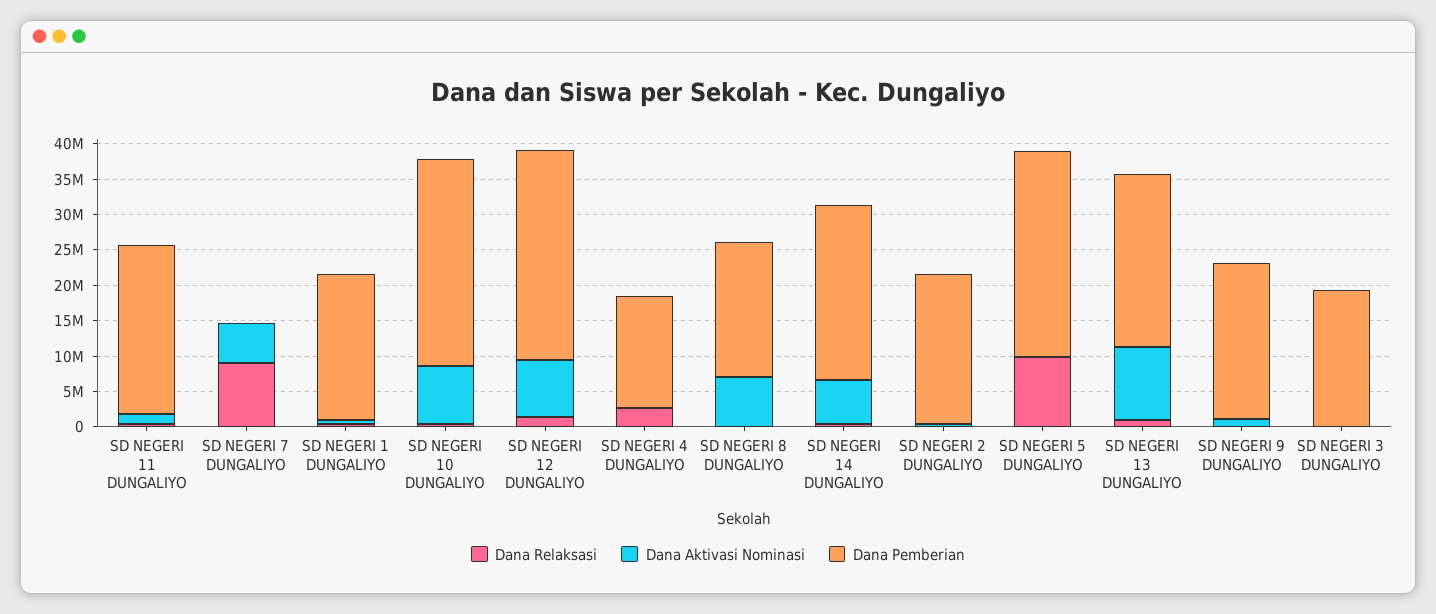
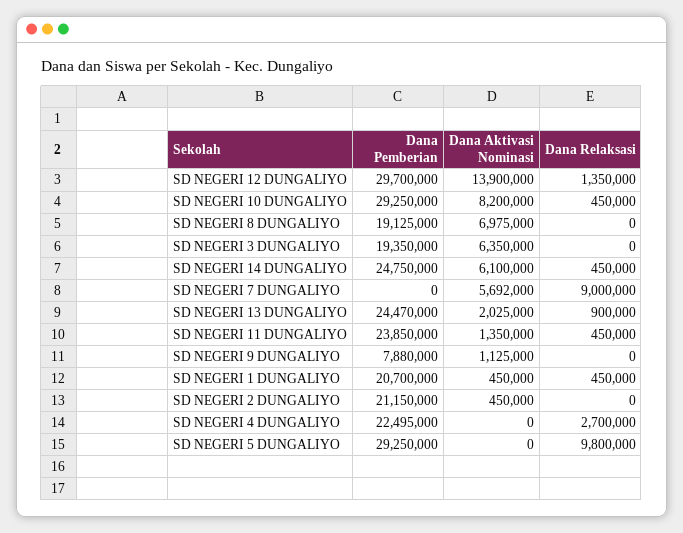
  {
    "Dana Relaksasi": {
      "SD NEGERI 11 DUNGALIYO": 450000,
      "SD NEGERI 7 DUNGALIYO": 9000000,
      "SD NEGERI 1 DUNGALIYO": 450000,
      "SD NEGERI 10 DUNGALIYO": 450000,
      "SD NEGERI 12 DUNGALIYO": 1350000,
      "SD NEGERI 4 DUNGALIYO": 2700000,
      "SD NEGERI 8 DUNGALIYO": 0,
      "SD NEGERI 14 DUNGALIYO": 450000,
      "SD NEGERI 2 DUNGALIYO": 0,
      "SD NEGERI 5 DUNGALIYO": 9800000,
      "SD NEGERI 13 DUNGALIYO": 900000,
      "SD NEGERI 9 DUNGALIYO": 0,
      "SD NEGERI 3 DUNGALIYO": 0
    },
    "Dana Aktivasi Nominasi": {
      "SD NEGERI 11 DUNGALIYO": 1350000,
      "SD NEGERI 7 DUNGALIYO": 5692000,
      "SD NEGERI 1 DUNGALIYO": 450000,
      "SD NEGERI 10 DUNGALIYO": 8200000,
-     "SD NEGERI 12 DUNGALIYO": 7500000,
+     "SD NEGERI 12 DUNGALIYO": 13900000,
      "SD NEGERI 4 DUNGALIYO": 0,
      "SD NEGERI 8 DUNGALIYO": 6975000,
      "SD NEGERI 14 DUNGALIYO": 6100000,
      "SD NEGERI 2 DUNGALIYO": 450000,
      "SD NEGERI 5 DUNGALIYO": 0,
-     "SD NEGERI 13 DUNGALIYO": 10000000,
+     "SD NEGERI 13 DUNGALIYO": 2025000,
      "SD NEGERI 9 DUNGALIYO": 1125000,
-     "SD NEGERI 3 DUNGALIYO": 0
+     "SD NEGERI 3 DUNGALIYO": 6350000
    },
    "Dana Pemberian": {
      "SD NEGERI 11 DUNGALIYO": 23850000,
      "SD NEGERI 7 DUNGALIYO": 0,
      "SD NEGERI 1 DUNGALIYO": 20700000,
      "SD NEGERI 10 DUNGALIYO": 29250000,
      "SD NEGERI 12 DUNGALIYO": 29700000,
-     "SD NEGERI 4 DUNGALIYO": 15000000,
+     "SD NEGERI 4 DUNGALIYO": 22495000,
      "SD NEGERI 8 DUNGALIYO": 19125000,
      "SD NEGERI 14 DUNGALIYO": 24750000,
      "SD NEGERI 2 DUNGALIYO": 21150000,
      "SD NEGERI 5 DUNGALIYO": 29250000,
      "SD NEGERI 13 DUNGALIYO": 24470000,
-     "SD NEGERI 9 DUNGALIYO": 22500000,
+     "SD NEGERI 9 DUNGALIYO": 7880000,
      "SD NEGERI 3 DUNGALIYO": 19350000
    }
  }

